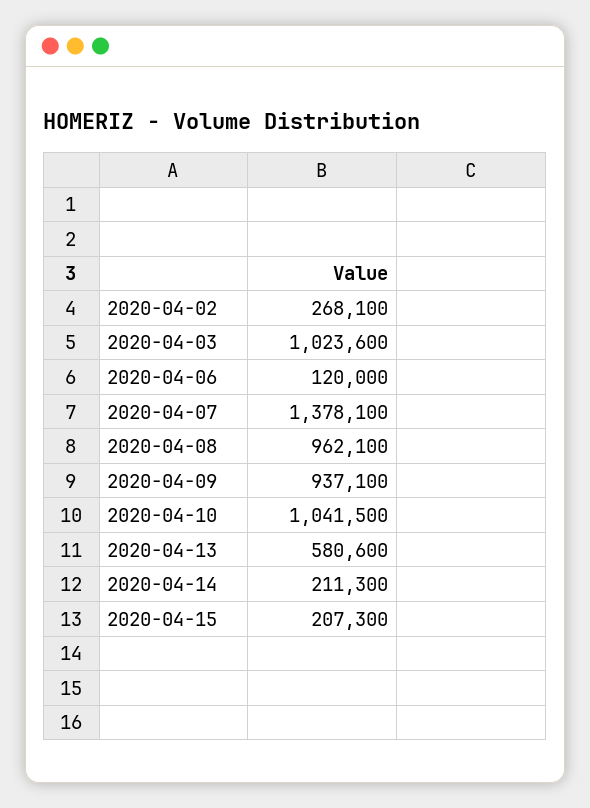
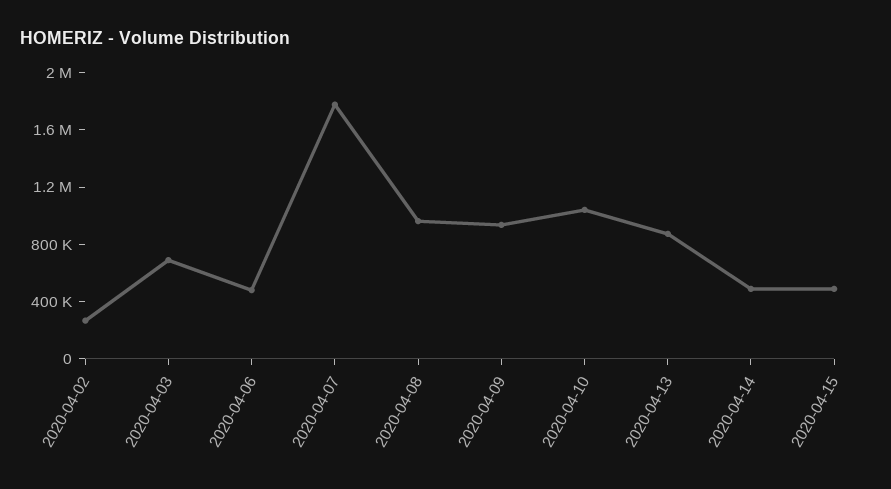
  {
    "2020-04-02": 268100,
-   "2020-04-03": 1023600,
+   "2020-04-03": 700000,
-   "2020-04-06": 120000,
+   "2020-04-06": 500000,
-   "2020-04-07": 1378100,
+   "2020-04-07": 1800000,
    "2020-04-08": 962100,
    "2020-04-09": 937100,
    "2020-04-10": 1041500,
-   "2020-04-13": 580600,
+   "2020-04-13": 900000,
-   "2020-04-14": 211300,
+   "2020-04-14": 500000,
-   "2020-04-15": 207300
+   "2020-04-15": 500000
  }

